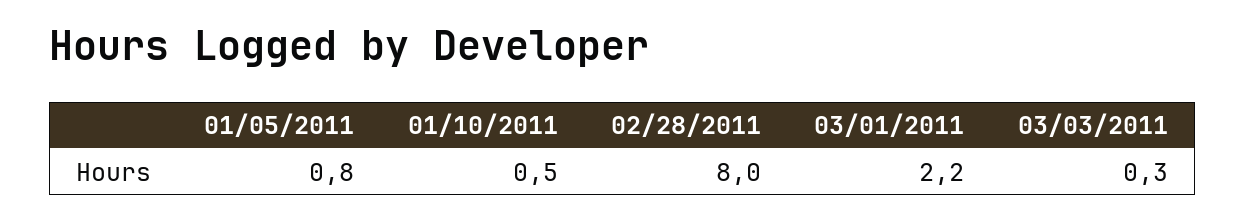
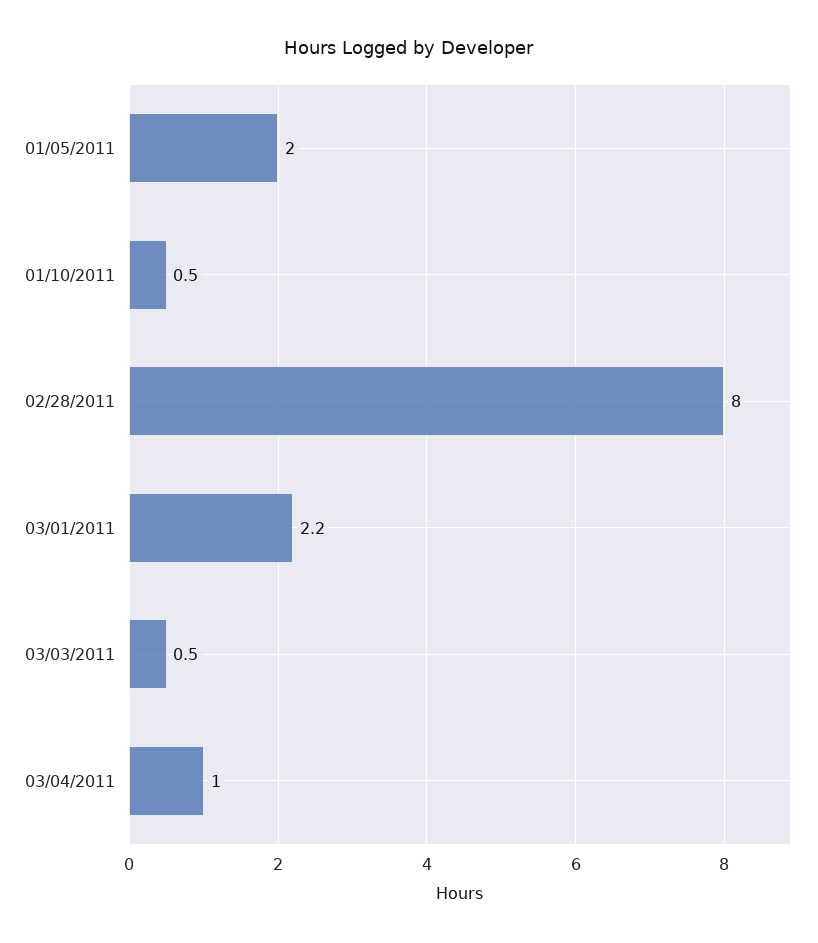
  {
-   "01/05/2011": 0.8,
+   "01/05/2011": 2,
    "01/10/2011": 0.5,
    "02/28/2011": 8,
    "03/01/2011": 2.2,
-   "03/03/2011": 0.3
+   "03/03/2011": 0.5,
+   "03/04/2011": 1
  }

